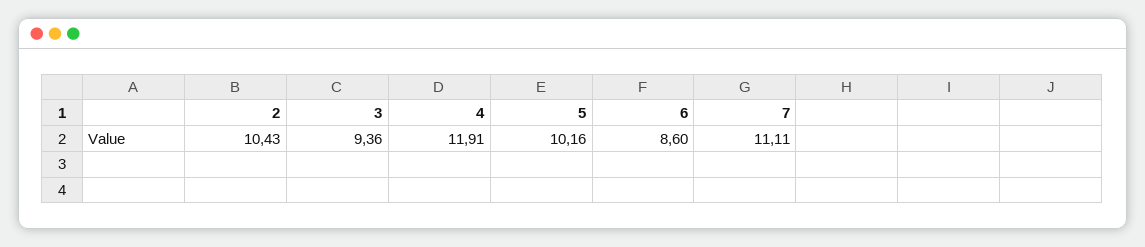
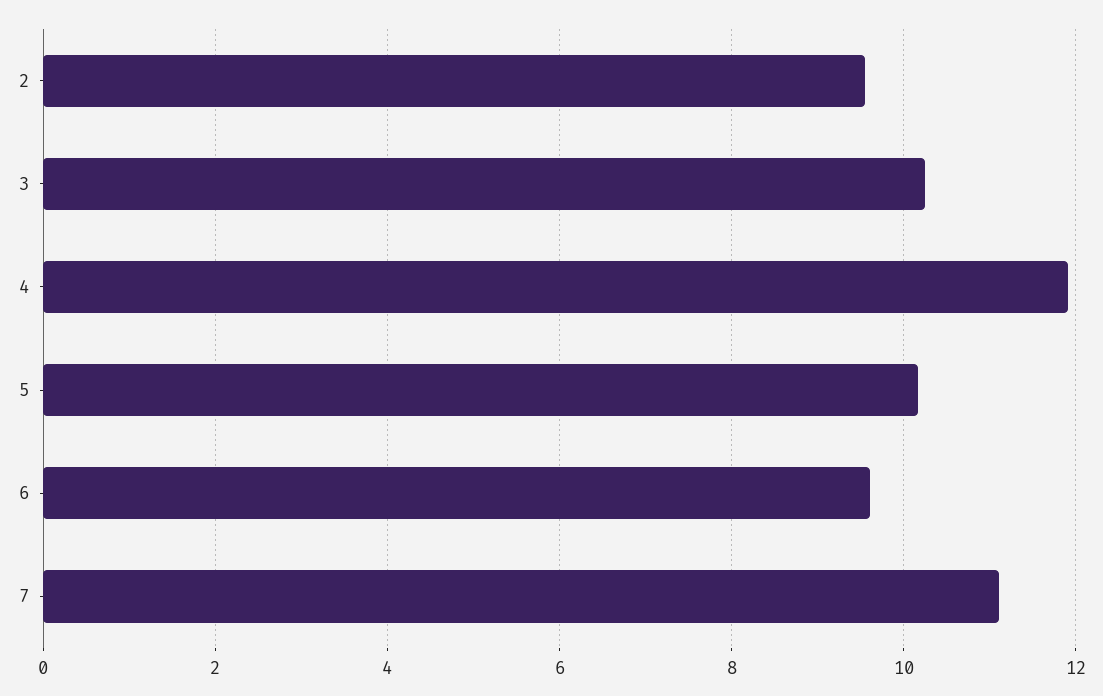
  {
-   "2": 10.43,
+   "2": 9.6,
-   "3": 9.36,
+   "3": 10.2,
    "4": 11.91,
    "5": 10.16,
-   "6": 8.6,
+   "6": 9.6,
    "7": 11.11
  }

